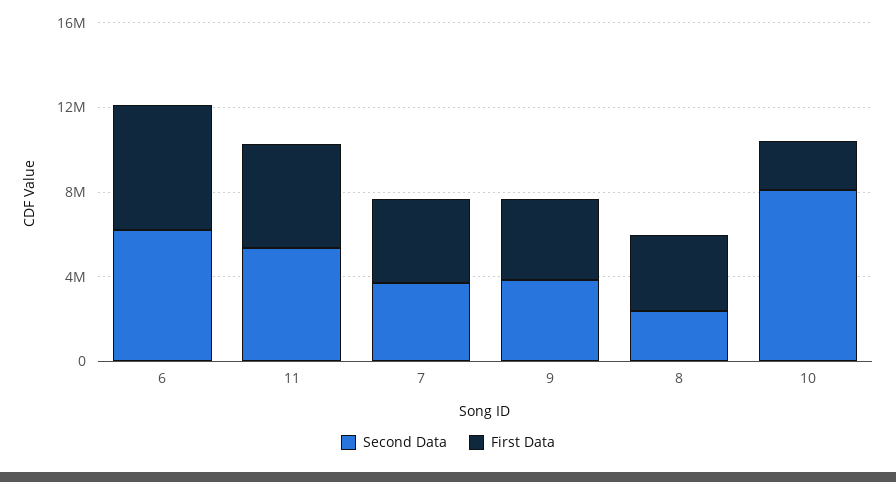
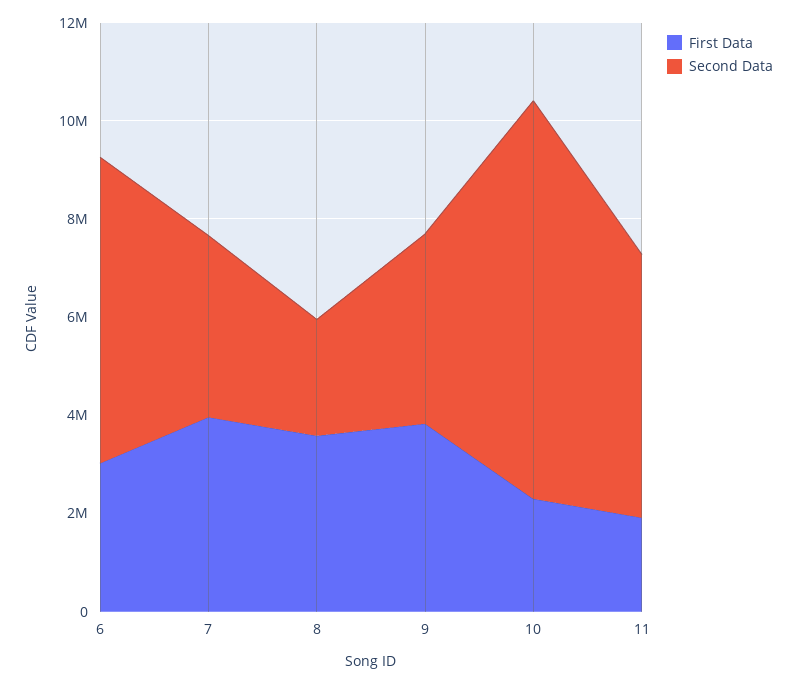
  {
    "Second Data": {
      "6": 6000000,
      "11": 5500000,
      "7": 3500000,
      "9": 4000000,
      "8": 2500000,
      "10": 8000000
    },
    "First Data": {
-     "6": 6000000,
+     "6": 3000000,
-     "11": 5000000,
+     "11": 2000000,
      "7": 4000000,
      "9": 4000000,
      "8": 3500000,
      "10": 2500000
    }
  }

